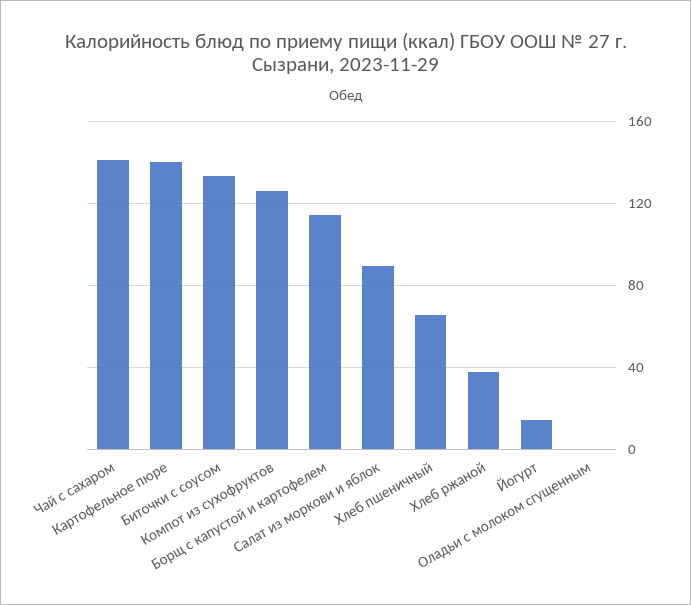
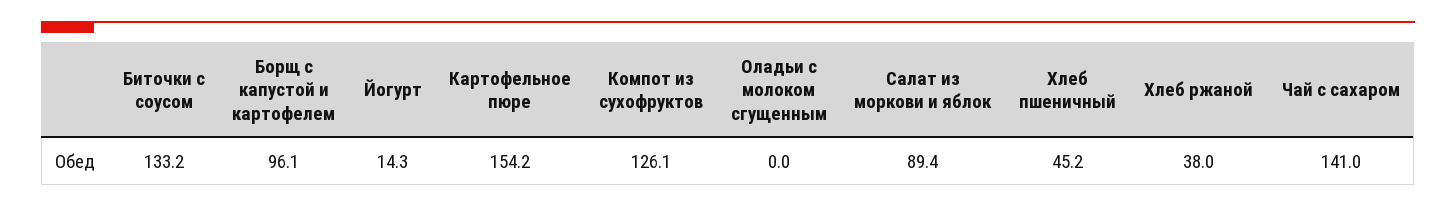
  {
    "Чай с сахаром": 141,
-   "Картофельное пюре": 140,
+   "Картофельное пюре": 154.2,
    "Биточки с соусом": 133.2,
    "Компот из сухофруктов": 126.1,
-   "Борщ с капустой и картофелем": 115,
+   "Борщ с капустой и картофелем": 96.1,
    "Салат из моркови и яблок": 89.4,
-   "Хлеб пшеничный": 65,
+   "Хлеб пшеничный": 45.2,
    "Хлеб ржаной": 38,
    "Йогурт": 14.3,
    "Оладьи с молоком сгущенным": 0
  }

